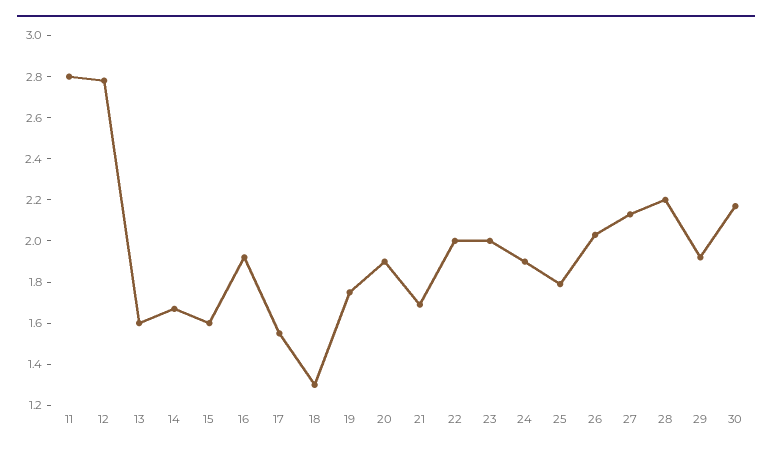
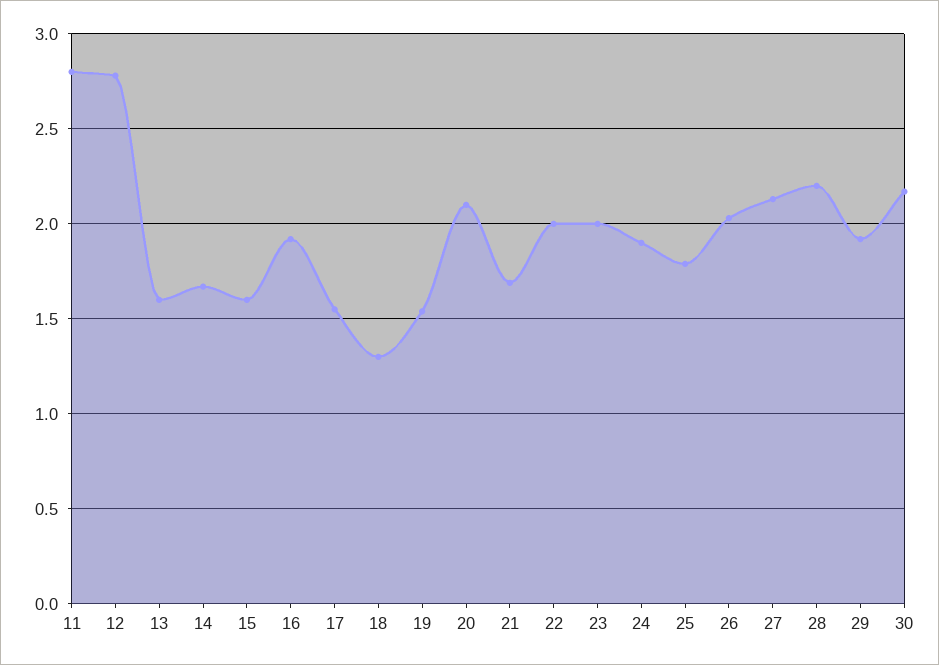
  {
    "11": 2.8,
    "12": 2.8,
    "13": 1.6,
    "14": 1.65,
    "15": 1.6,
    "16": 1.9,
    "17": 1.55,
    "18": 1.3,
-   "19": 1.75,
+   "19": 1.55,
-   "20": 1.9,
+   "20": 2.1,
    "21": 1.7,
    "22": 2,
    "23": 2,
    "24": 1.9,
    "25": 1.8,
    "26": 2.05,
    "27": 2.15,
    "28": 2.2,
    "29": 1.9,
    "30": 2.15
  }

